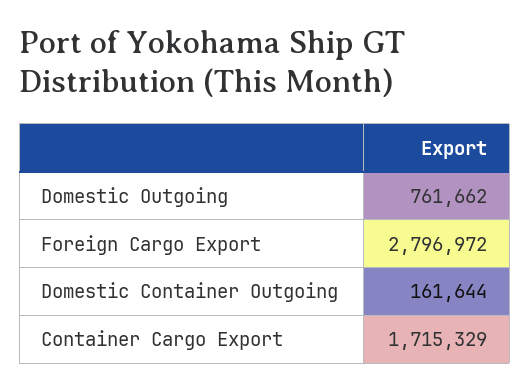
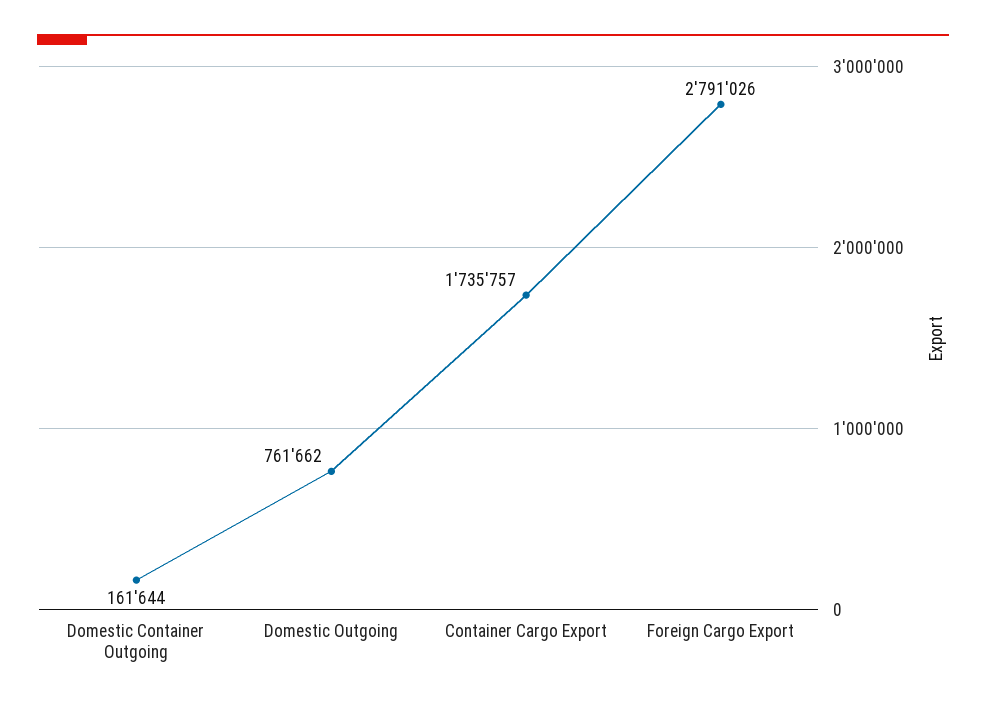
  {
    "Domestic Outgoing": 761662,
-   "Foreign Cargo Export": 2796972,
+   "Foreign Cargo Export": 2791026,
    "Domestic Container Outgoing": 161644,
-   "Container Cargo Export": 1715329
+   "Container Cargo Export": 1735757
  }

